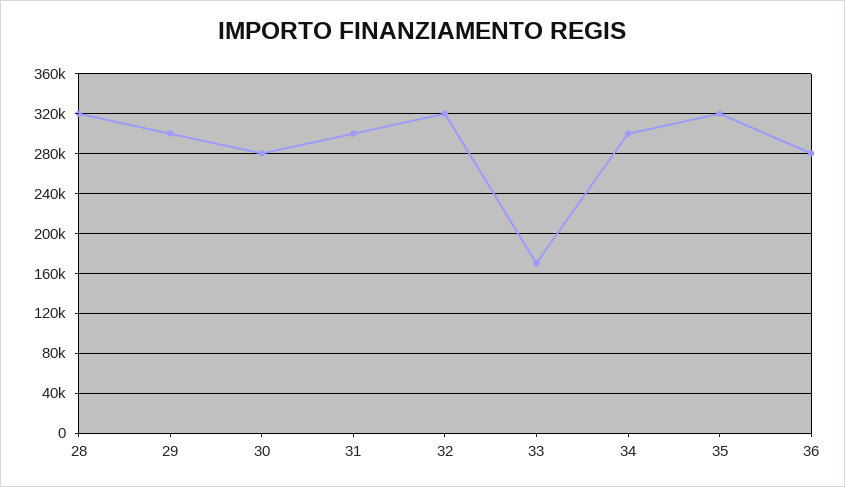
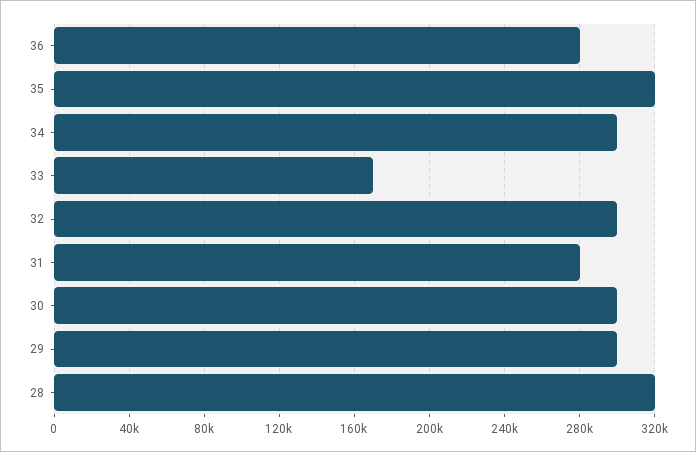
  {
    "28": 320000,
    "29": 300000,
-   "30": 280000,
+   "30": 300000,
-   "31": 300000,
+   "31": 280000,
-   "32": 320000,
+   "32": 300000,
    "33": 170000,
    "34": 300000,
    "35": 320000,
    "36": 280000
  }

